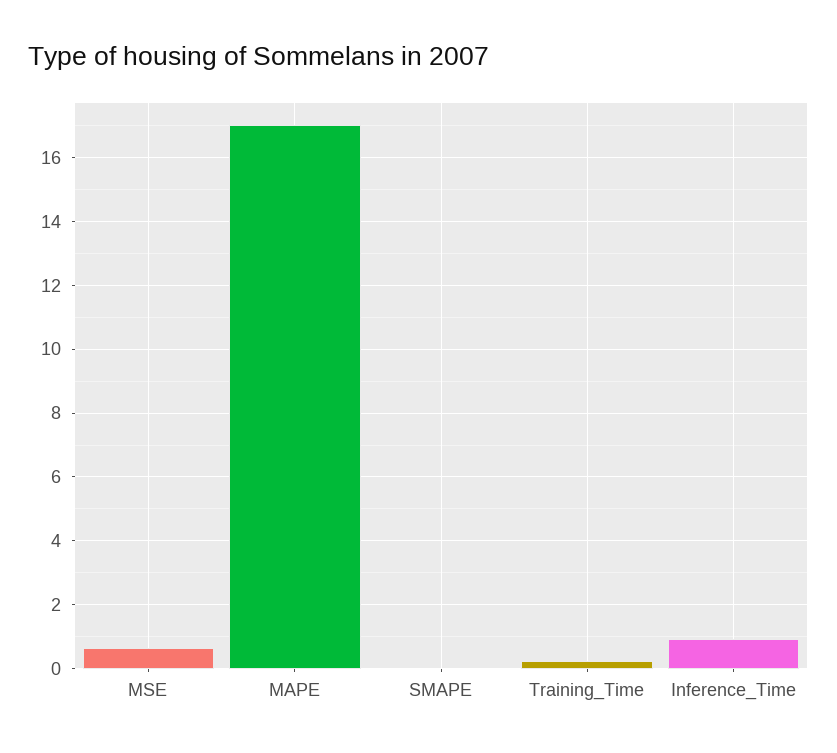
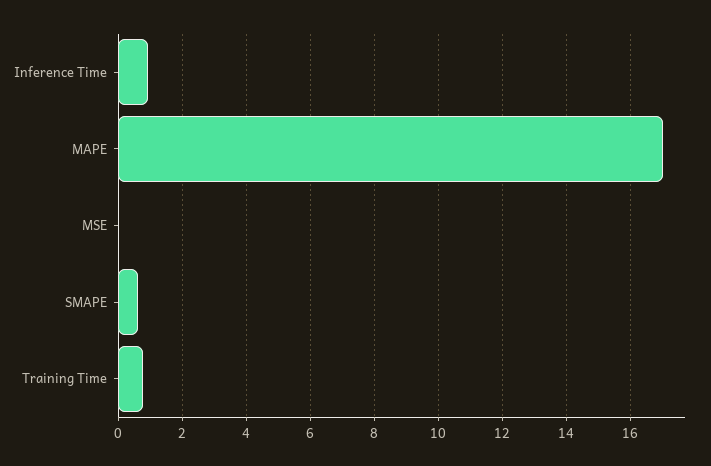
  {
-   "MSE": 0.6,
+   "MSE": 0,
    "MAPE": 17,
-   "SMAPE": 0,
+   "SMAPE": 0.6,
-   "Training_Time": 0.2,
+   "Training_Time": 0.8,
    "Inference_Time": 1
  }

